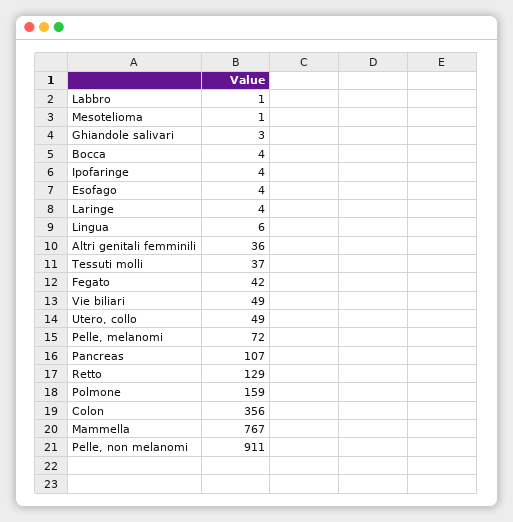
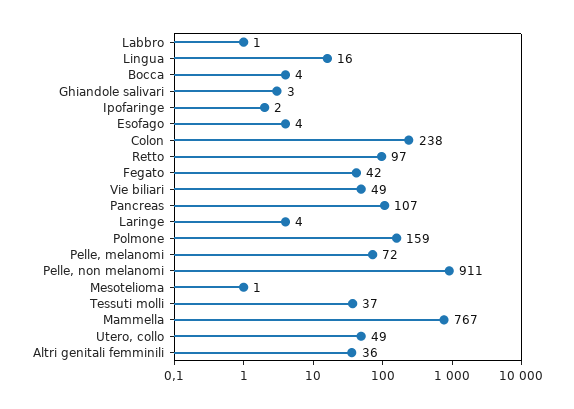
  {
    "Labbro": 1,
    "Mesotelioma": 1,
    "Ghiandole salivari": 3,
    "Bocca": 4,
-   "Ipofaringe": 4,
+   "Ipofaringe": 2,
    "Esofago": 4,
    "Laringe": 4,
-   "Lingua": 6,
+   "Lingua": 16,
    "Altri genitali femminili": 36,
    "Tessuti molli": 37,
    "Fegato": 42,
    "Vie biliari": 49,
    "Utero, collo": 49,
    "Pelle, melanomi": 72,
    "Pancreas": 107,
-   "Retto": 129,
+   "Retto": 97,
    "Polmone": 159,
-   "Colon": 356,
+   "Colon": 238,
    "Mammella": 767,
    "Pelle, non melanomi": 911
  }

